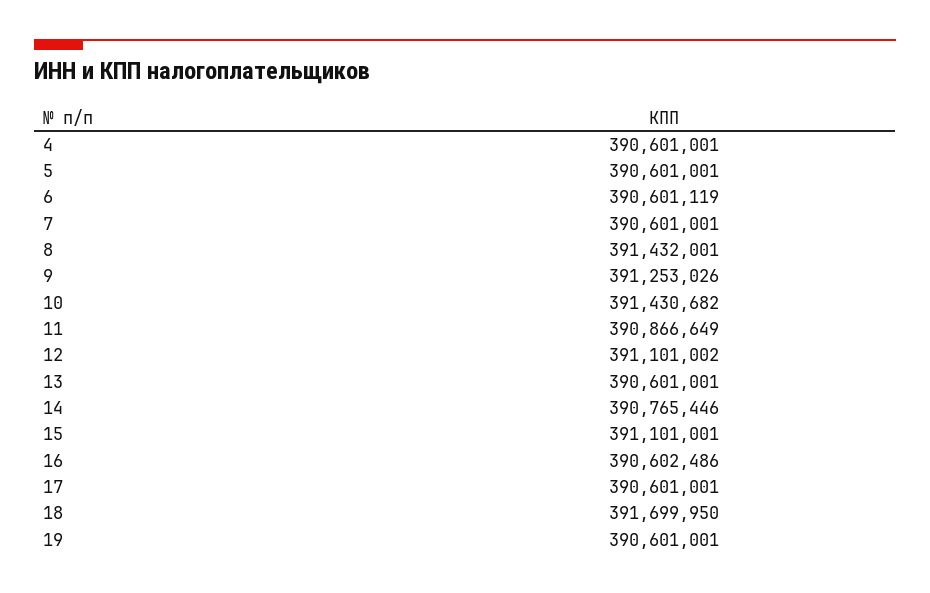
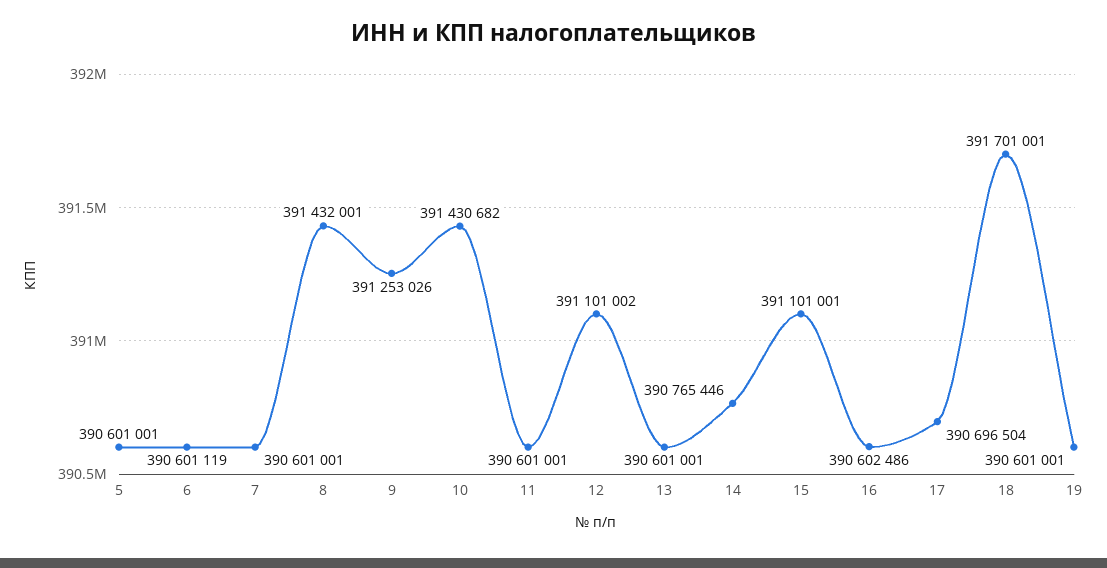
  {
-   "4": 390601001,
    "5": 390601001,
    "6": 390601119,
    "7": 390601001,
    "8": 391432001,
    "9": 391253026,
    "10": 391430682,
-   "11": 390866649,
+   "11": 390601001,
    "12": 391101002,
    "13": 390601001,
    "14": 390765446,
    "15": 391101001,
    "16": 390602486,
-   "17": 390601001,
+   "17": 390696504,
-   "18": 391699950,
+   "18": 391701001,
    "19": 390601001
  }

